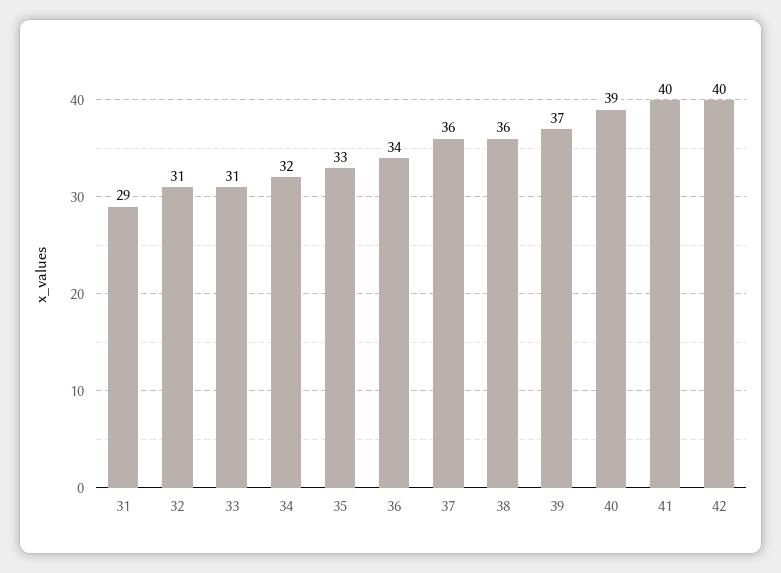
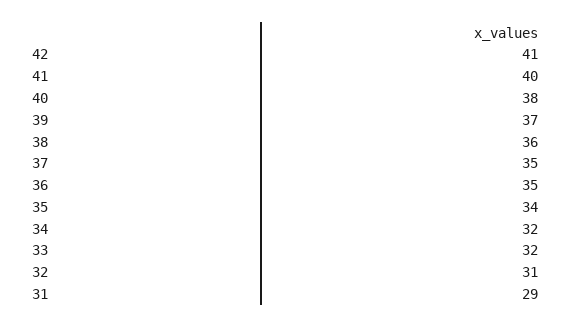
  {
    "31": 29,
    "32": 31,
-   "33": 31,
+   "33": 32,
    "34": 32,
-   "35": 33,
+   "35": 34,
-   "36": 34,
+   "36": 35,
-   "37": 36,
+   "37": 35,
    "38": 36,
    "39": 37,
-   "40": 39,
+   "40": 38,
    "41": 40,
-   "42": 40
+   "42": 41
  }

